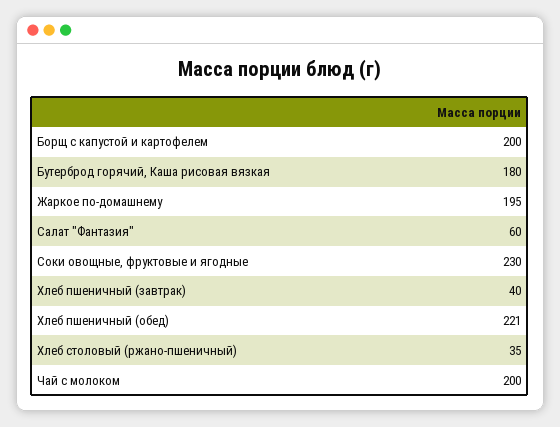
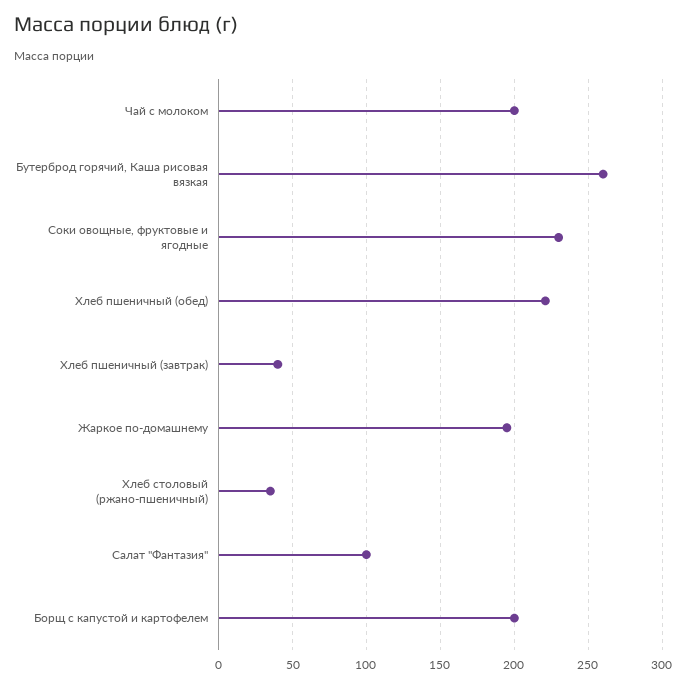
  {
    "Борщ с капустой и картофелем": 200,
-   "Бутерброд горячий, Каша рисовая вязкая": 180,
+   "Бутерброд горячий, Каша рисовая вязкая": 260,
    "Жаркое по-домашнему": 195,
-   "Салат \"Фантазия\"": 60,
+   "Салат \"Фантазия\"": 100,
    "Соки овощные, фруктовые и ягодные": 230,
    "Хлеб пшеничный (завтрак)": 40,
    "Хлеб пшеничный (обед)": 221,
    "Хлеб столовый (ржано-пшеничный)": 35,
    "Чай с молоком": 200
  }

